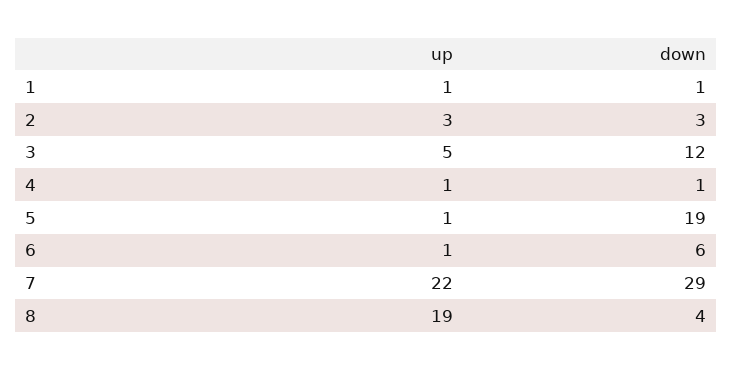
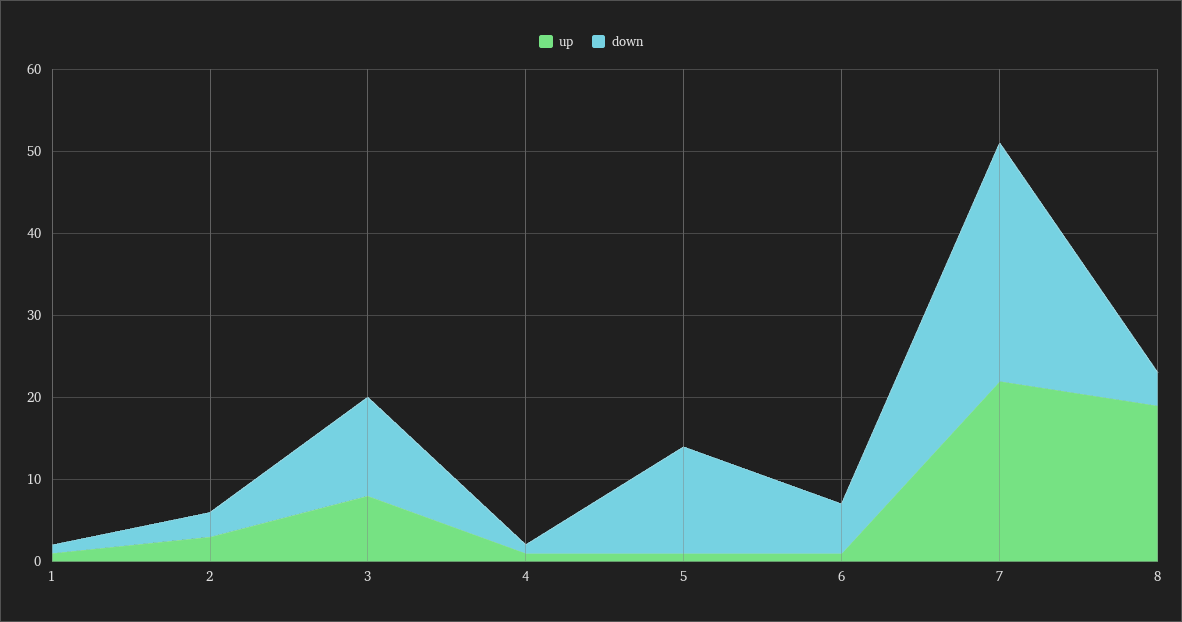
  {
    "up": {
      "1": 1,
      "2": 3,
-     "3": 5,
+     "3": 8,
      "4": 1,
      "5": 1,
      "6": 1,
      "7": 22,
      "8": 19
    },
    "down": {
      "1": 1,
      "2": 3,
      "3": 12,
      "4": 1,
-     "5": 19,
+     "5": 13,
      "6": 6,
      "7": 29,
      "8": 4
    }
  }

